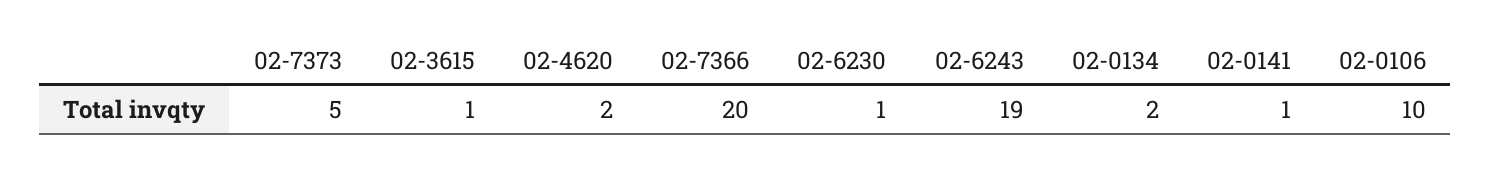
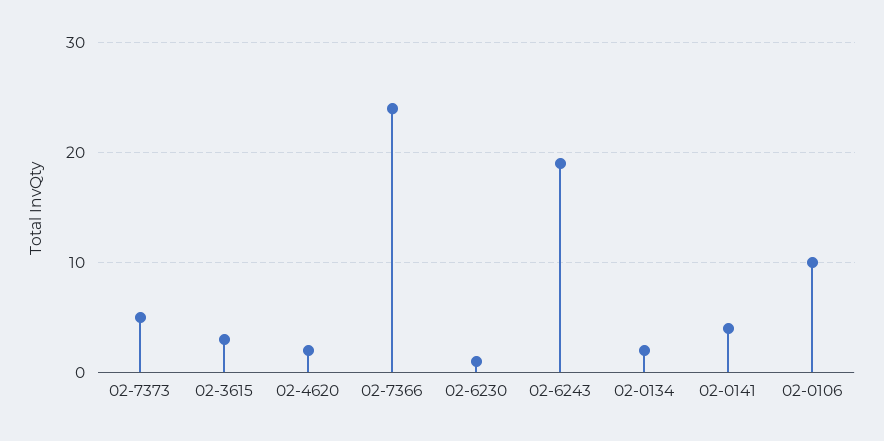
  {
    "02-7373": 5,
-   "02-3615": 1,
+   "02-3615": 3,
    "02-4620": 2,
-   "02-7366": 20,
+   "02-7366": 24,
    "02-6230": 1,
    "02-6243": 19,
    "02-0134": 2,
-   "02-0141": 1,
+   "02-0141": 4,
    "02-0106": 10
  }

